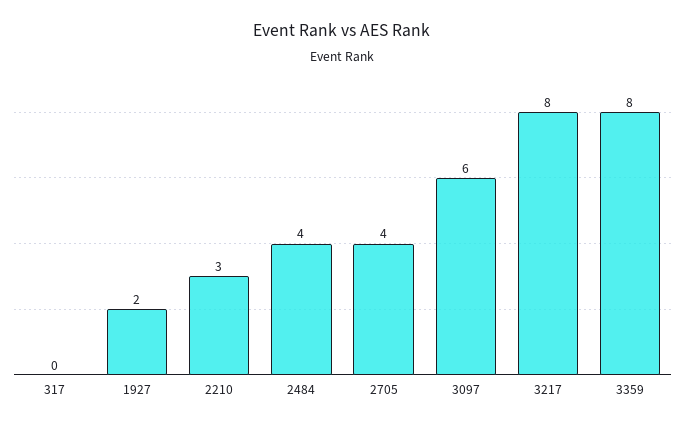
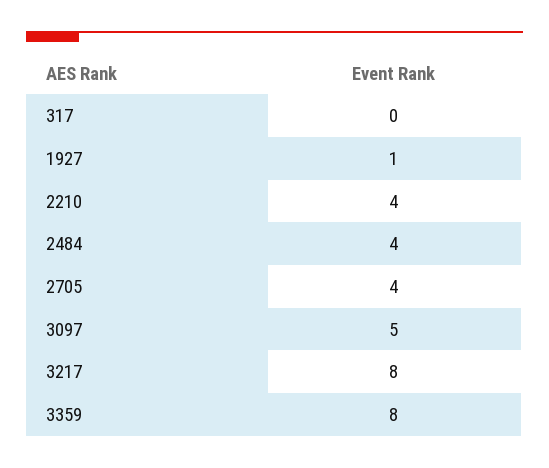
  {
    "317": 0,
-   "1927": 2,
+   "1927": 1,
-   "2210": 3,
+   "2210": 4,
    "2484": 4,
    "2705": 4,
-   "3097": 6,
+   "3097": 5,
    "3217": 8,
    "3359": 8
  }

